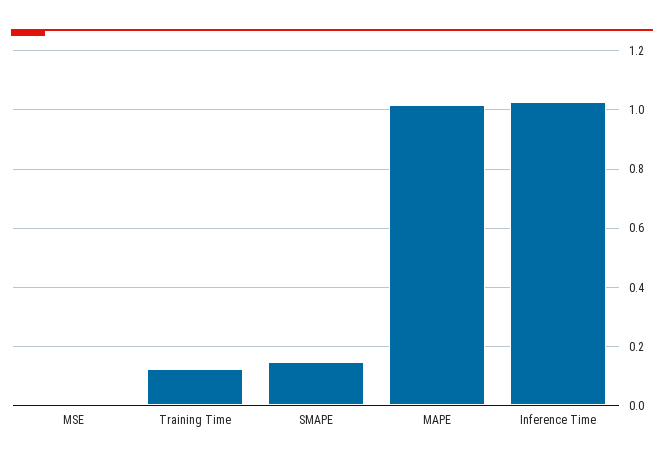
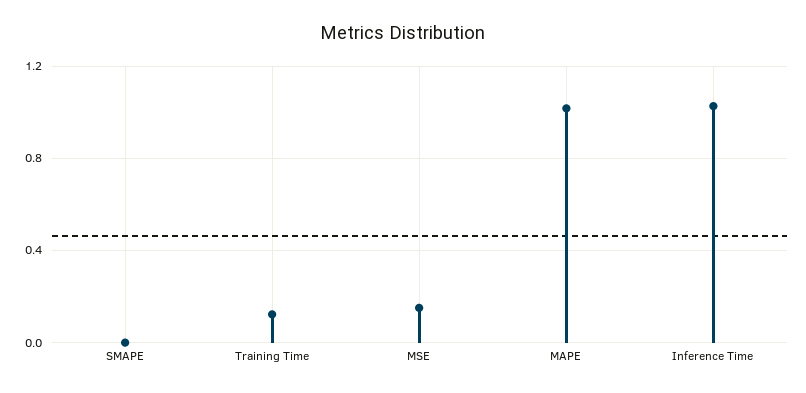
  {
-   "MSE": 0,
+   "MSE": 0.15,
    "Training Time": 0.125,
-   "SMAPE": 0.15,
+   "SMAPE": 0,
    "MAPE": 1.025,
    "Inference Time": 1.025
  }

